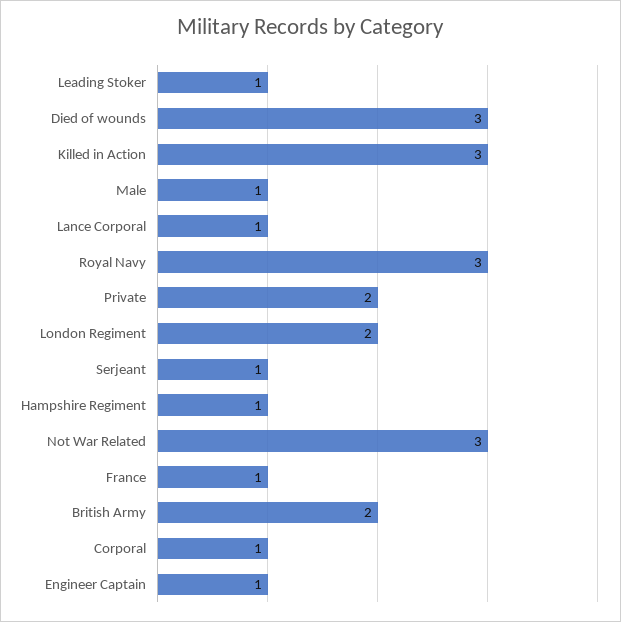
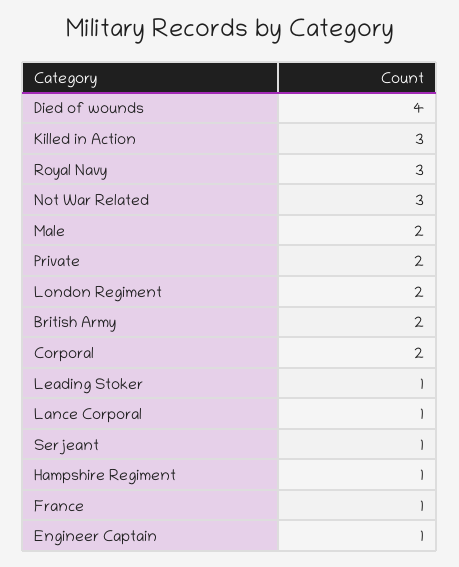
  {
    "Leading Stoker": 1,
-   "Died of wounds": 3,
+   "Died of wounds": 4,
    "Killed in Action": 3,
-   "Male": 1,
+   "Male": 2,
    "Lance Corporal": 1,
    "Royal Navy": 3,
    "Private": 2,
    "London Regiment": 2,
    "Serjeant": 1,
    "Hampshire Regiment": 1,
    "Not War Related": 3,
    "France": 1,
    "British Army": 2,
-   "Corporal": 1,
+   "Corporal": 2,
    "Engineer Captain": 1
  }

